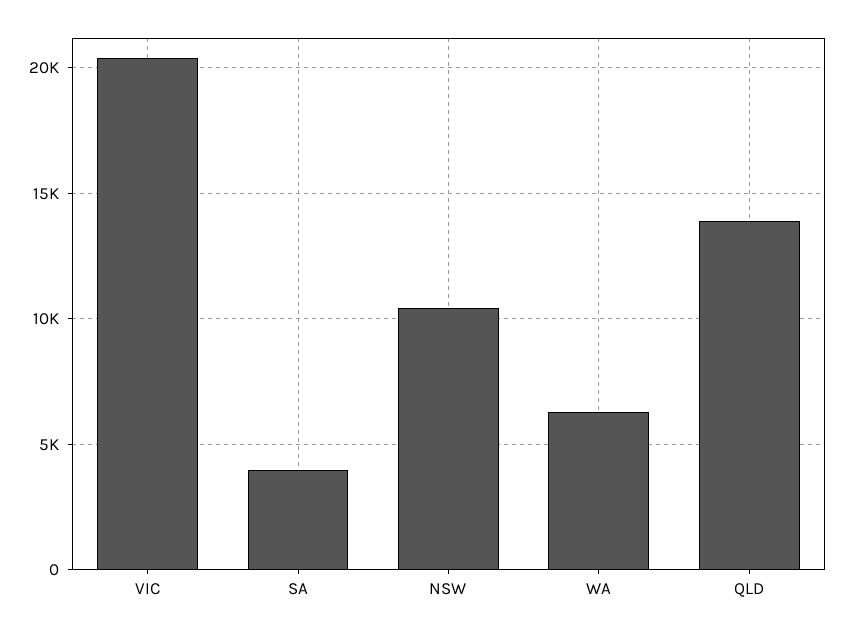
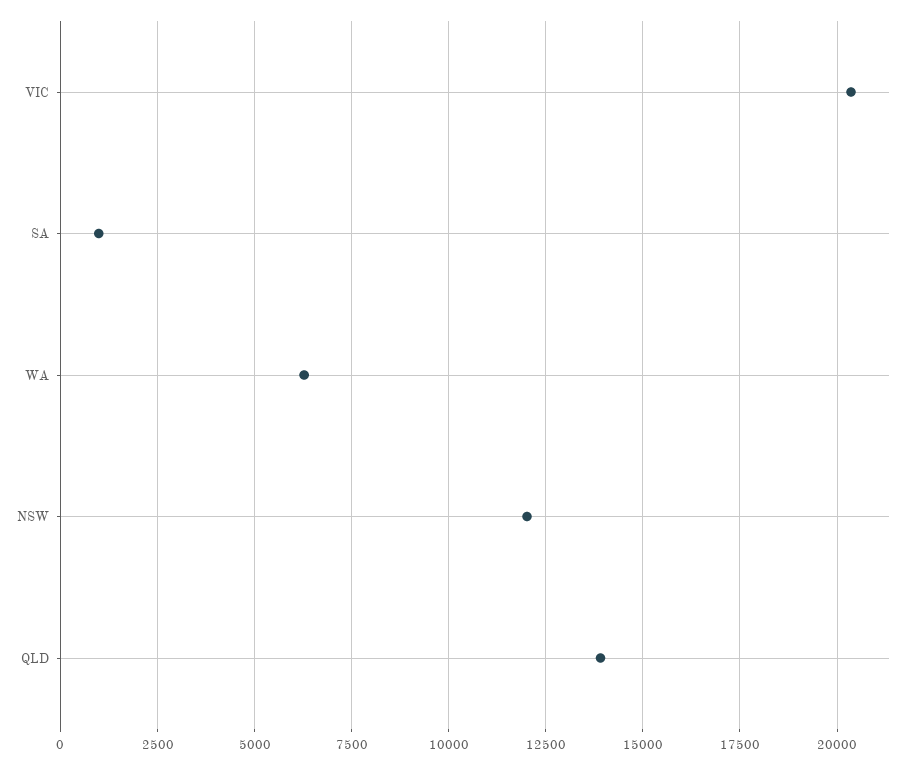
  {
    "VIC": 20250,
-   "SA": 4000,
+   "SA": 1000,
-   "NSW": 10500,
+   "NSW": 12000,
    "WA": 6250,
    "QLD": 14000
  }

